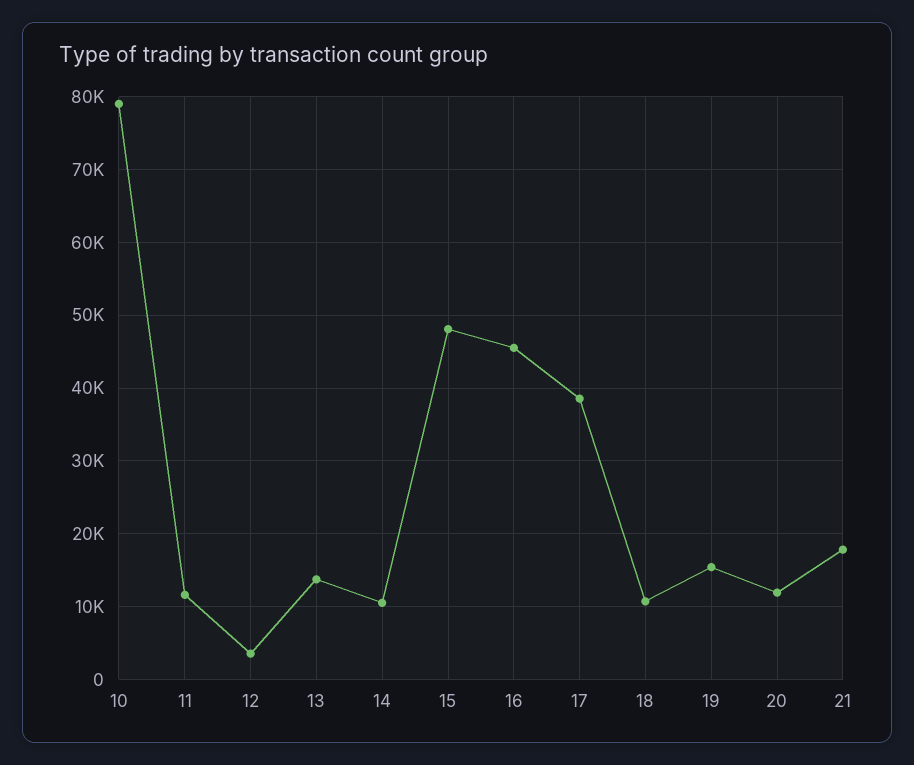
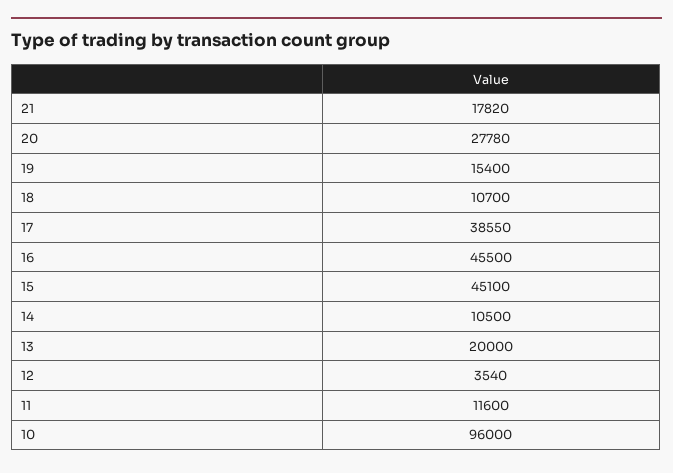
  {
-   "10": 79000,
+   "10": 96000,
    "11": 11600,
    "12": 3540,
-   "13": 14000,
+   "13": 20000,
    "14": 10500,
-   "15": 48000,
+   "15": 45100,
    "16": 45500,
    "17": 38550,
    "18": 10700,
    "19": 15400,
-   "20": 12000,
+   "20": 27780,
    "21": 17820
  }

